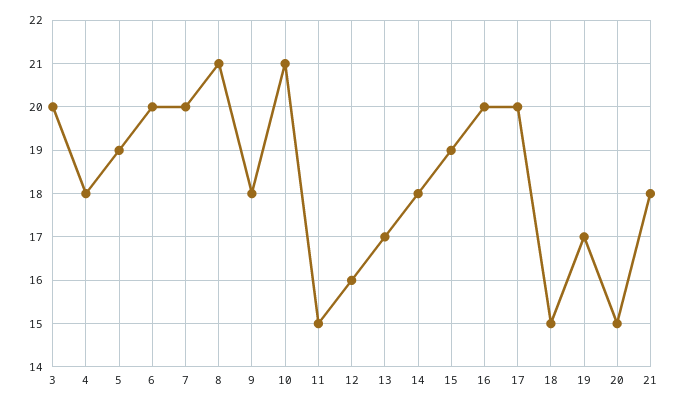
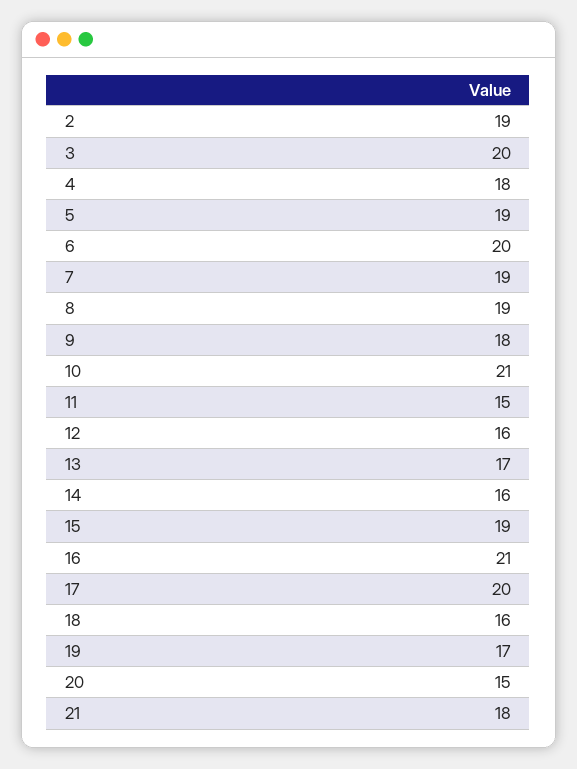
  {
    "3": 20,
    "4": 18,
    "5": 19,
    "6": 20,
-   "7": 20,
+   "7": 19,
-   "8": 21,
+   "8": 19,
    "9": 18,
    "10": 21,
    "11": 15,
    "12": 16,
    "13": 17,
-   "14": 18,
+   "14": 16,
    "15": 19,
-   "16": 20,
+   "16": 21,
    "17": 20,
-   "18": 15,
+   "18": 16,
    "19": 17,
    "20": 15,
-   "21": 18
+   "21": 18,
+   "2": 19
  }

